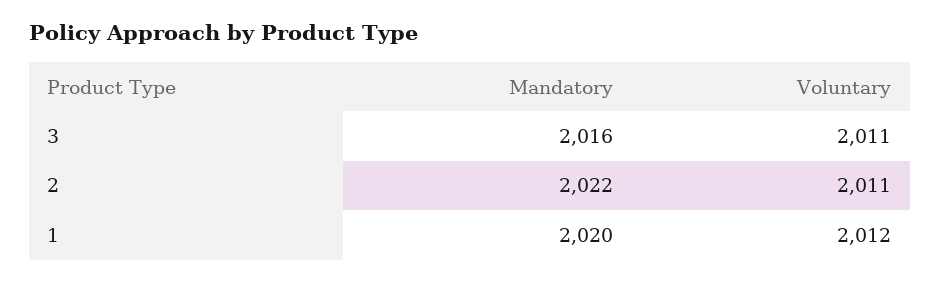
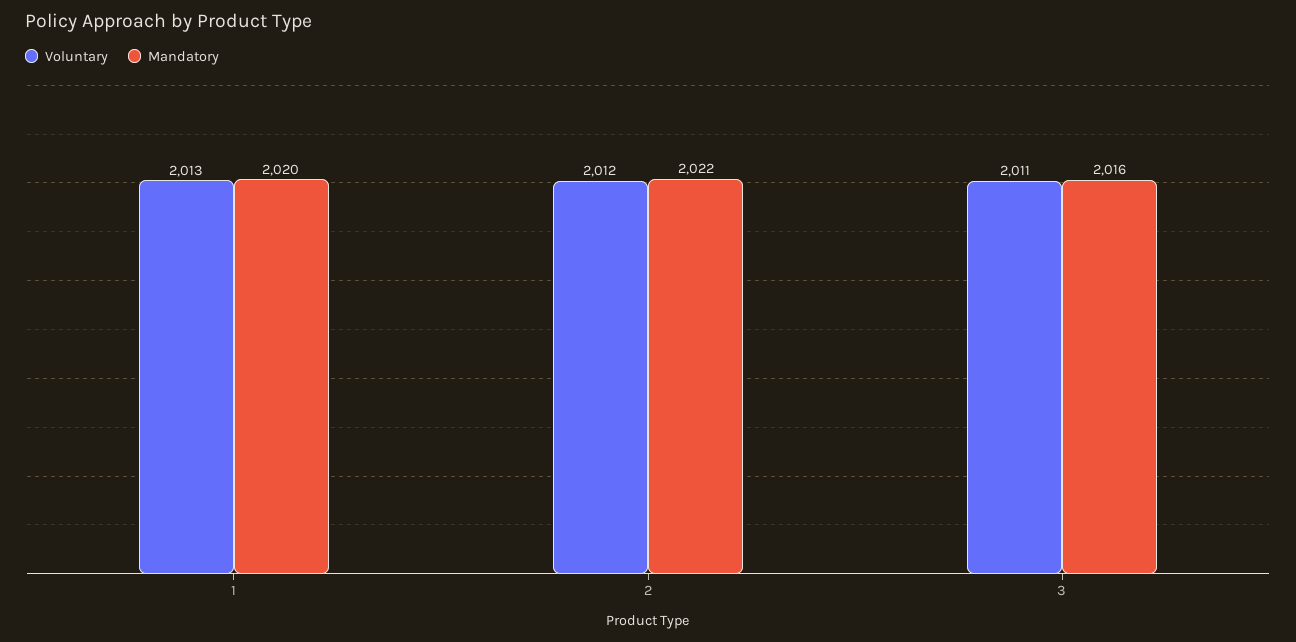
  {
    "Mandatory": {
      "3": 2016,
      "2": 2022,
      "1": 2020
    },
    "Voluntary": {
      "3": 2011,
-     "2": 2011,
+     "2": 2012,
-     "1": 2012
+     "1": 2013
    }
  }

